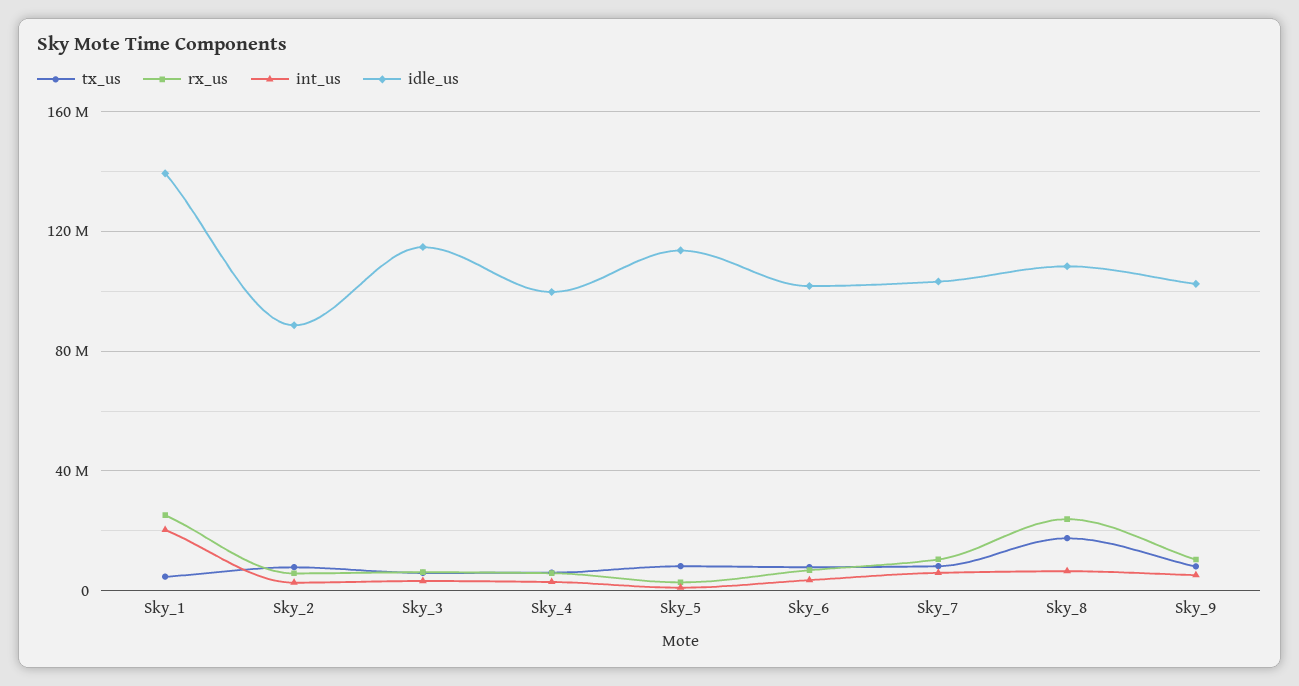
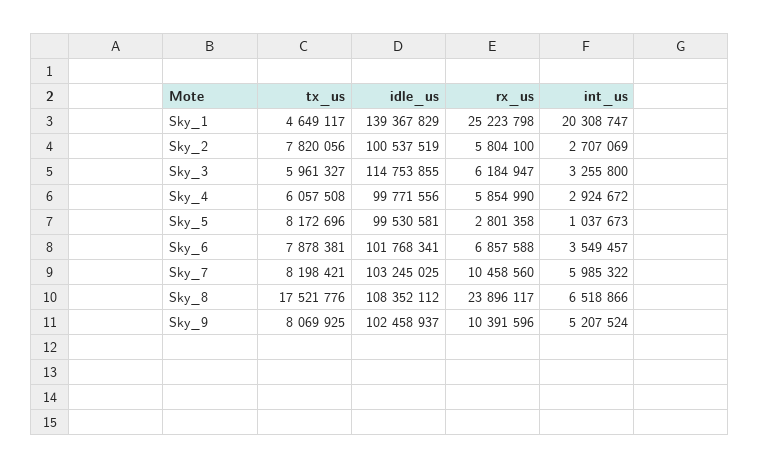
  {
    "tx_us": {
      "Sky_1": 4649117,
      "Sky_2": 7820056,
      "Sky_3": 5961327,
      "Sky_4": 6057508,
      "Sky_5": 8172696,
      "Sky_6": 7878381,
      "Sky_7": 8198421,
      "Sky_8": 17521776,
      "Sky_9": 8069925
    },
    "rx_us": {
      "Sky_1": 25223798,
      "Sky_2": 5804100,
      "Sky_3": 6184947,
      "Sky_4": 5854990,
      "Sky_5": 2801358,
      "Sky_6": 6857588,
      "Sky_7": 10458560,
      "Sky_8": 23896117,
      "Sky_9": 10391596
    },
    "int_us": {
      "Sky_1": 20308747,
      "Sky_2": 2707069,
      "Sky_3": 3255800,
      "Sky_4": 2924672,
      "Sky_5": 1037673,
      "Sky_6": 3549457,
      "Sky_7": 5985322,
      "Sky_8": 6518866,
      "Sky_9": 5207524
    },
    "idle_us": {
      "Sky_1": 139367829,
-     "Sky_2": 90000000,
+     "Sky_2": 100537519,
      "Sky_3": 114753855,
      "Sky_4": 99771556,
-     "Sky_5": 115000000,
+     "Sky_5": 99530581,
      "Sky_6": 101768341,
      "Sky_7": 103245025,
      "Sky_8": 108352112,
      "Sky_9": 102458937
    }
  }

